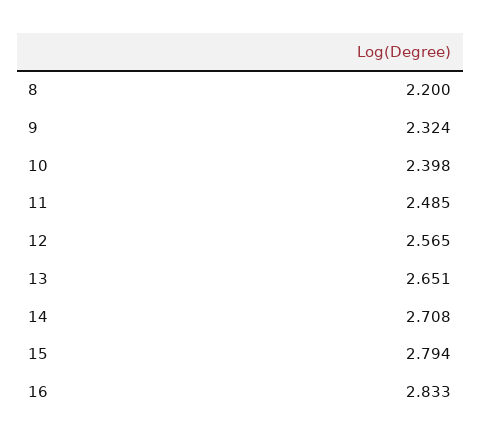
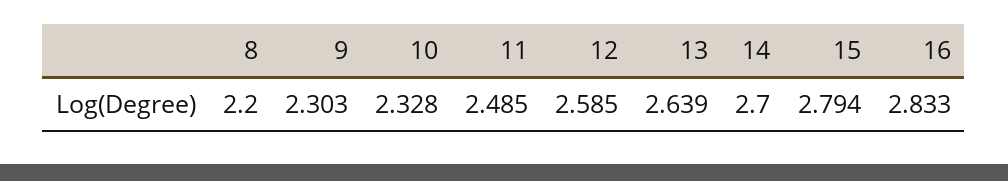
  {
    "8": 2.2,
-   "9": 2.324,
+   "9": 2.303,
-   "10": 2.398,
+   "10": 2.328,
    "11": 2.485,
-   "12": 2.565,
+   "12": 2.585,
-   "13": 2.651,
+   "13": 2.639,
-   "14": 2.708,
+   "14": 2.7,
    "15": 2.794,
    "16": 2.833
  }

